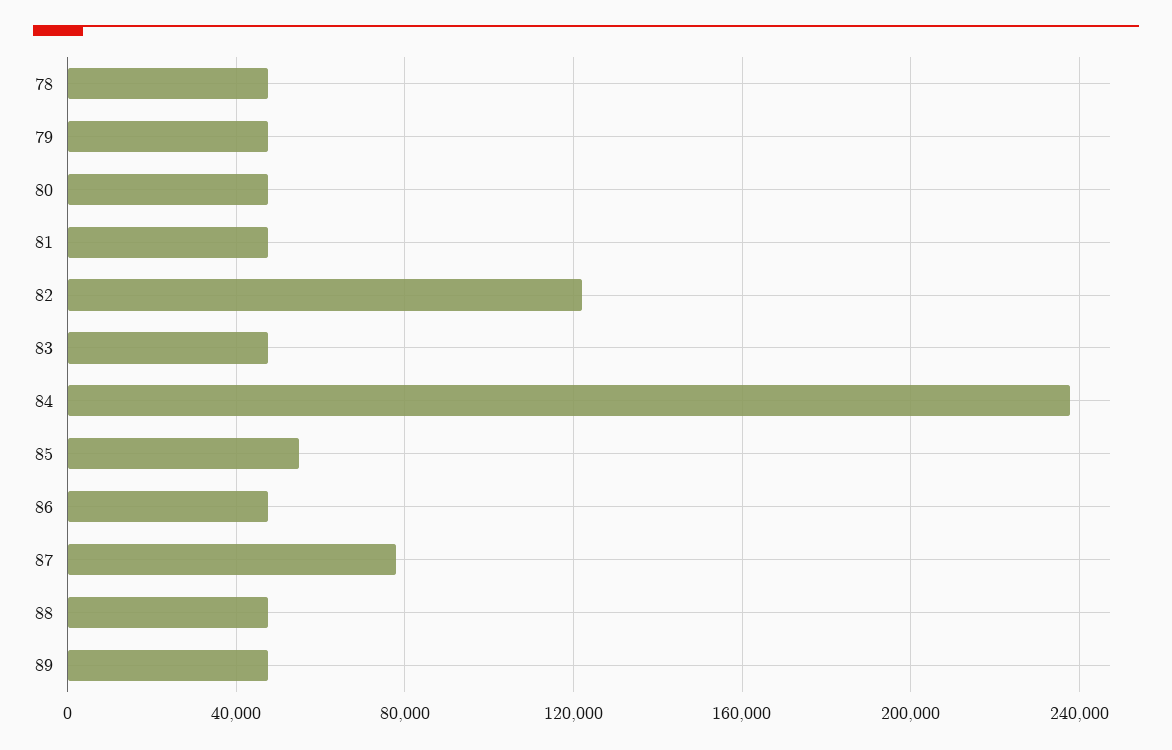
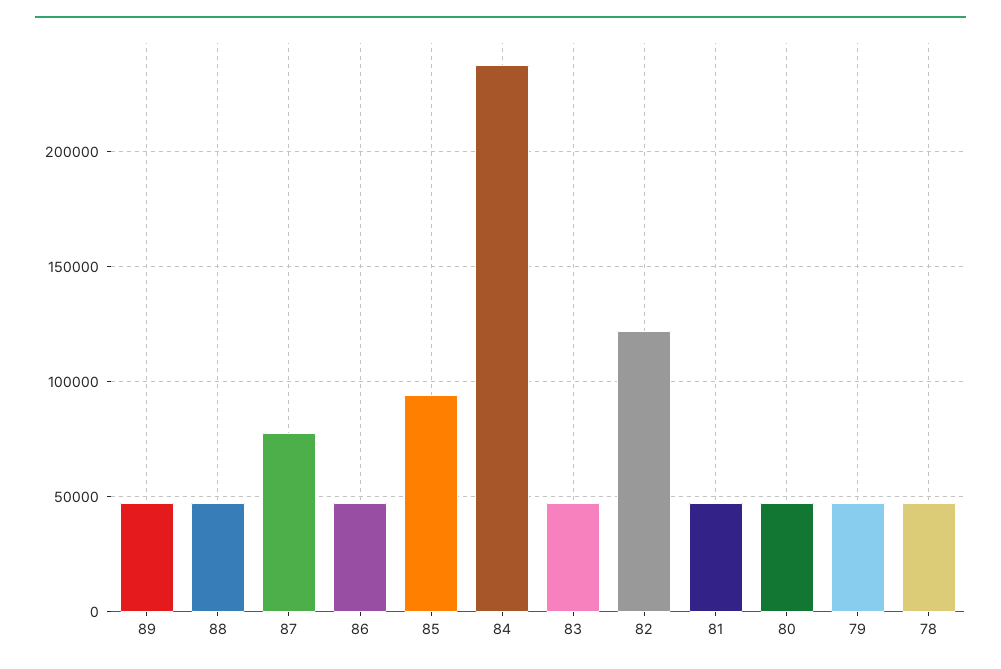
  {
    "78": 45000,
    "79": 45000,
    "80": 45000,
    "81": 45000,
    "82": 120000,
    "83": 45000,
    "84": 240000,
-   "85": 55000,
+   "85": 95000,
    "86": 45000,
    "87": 80000,
    "88": 45000,
    "89": 45000
  }

